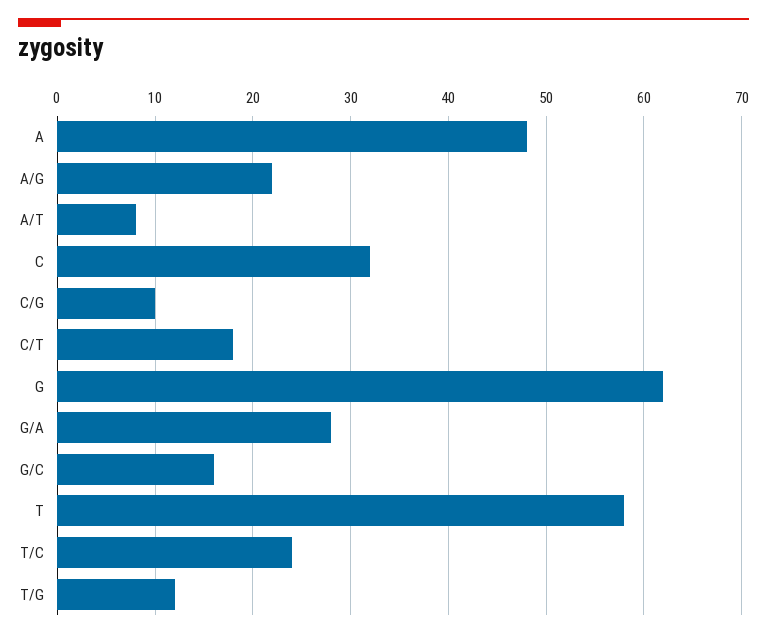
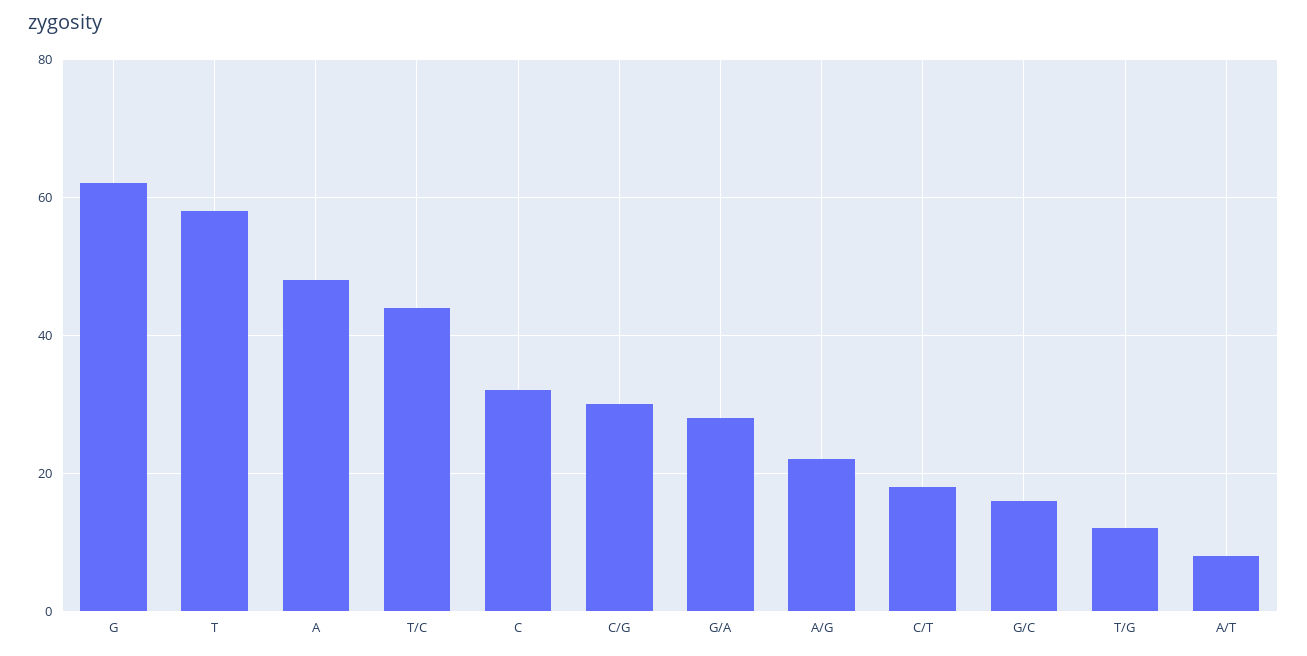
  {
    "A": 48,
    "A/G": 22,
    "A/T": 8,
    "C": 32,
-   "C/G": 10,
+   "C/G": 30,
    "C/T": 18,
    "G": 62,
    "G/A": 28,
    "G/C": 16,
    "T": 58,
-   "T/C": 24,
+   "T/C": 45,
    "T/G": 12
  }

